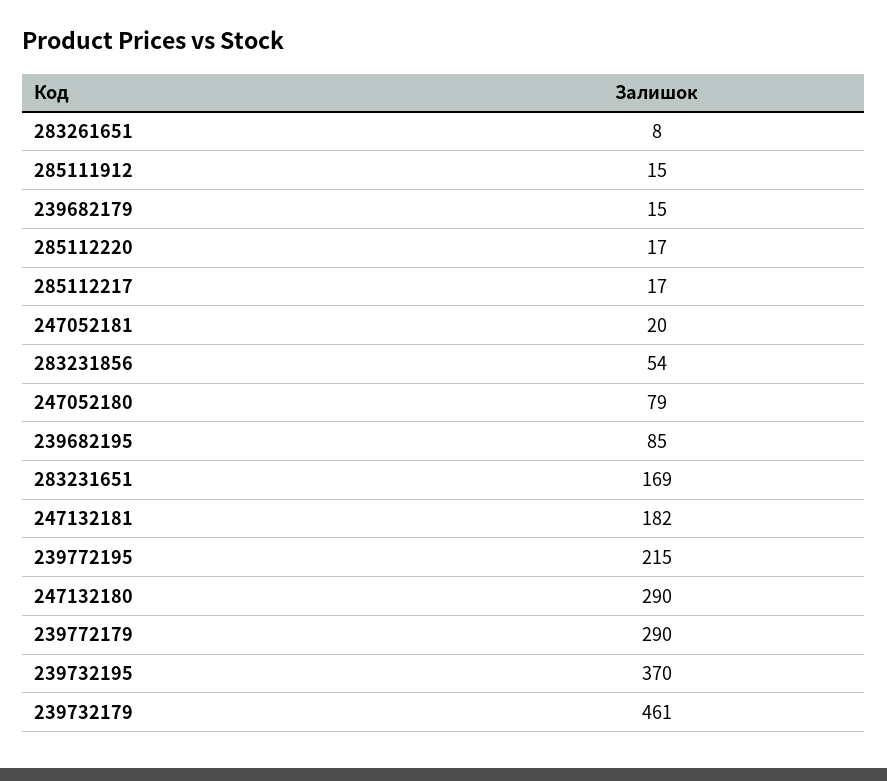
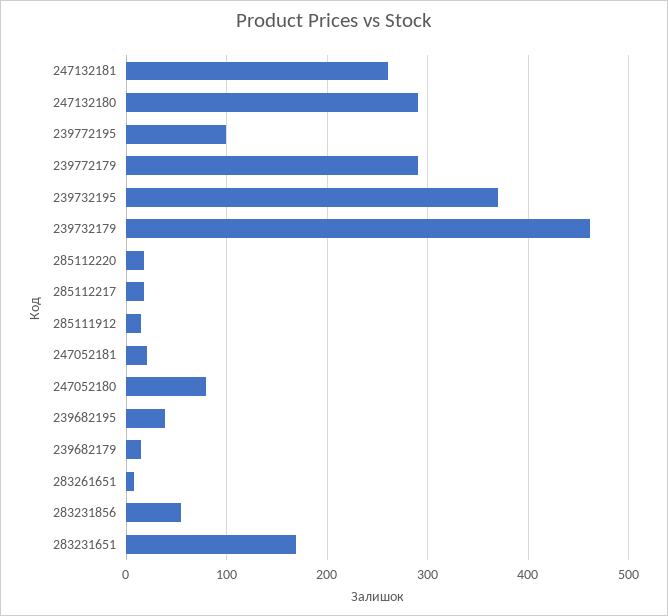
  {
    "283261651": 8,
    "285111912": 15,
    "239682179": 15,
    "285112220": 17,
    "285112217": 17,
    "247052181": 20,
    "283231856": 54,
    "247052180": 79,
-   "239682195": 85,
+   "239682195": 40,
    "283231651": 169,
-   "247132181": 182,
+   "247132181": 260,
-   "239772195": 215,
+   "239772195": 100,
    "247132180": 290,
    "239772179": 290,
    "239732195": 370,
    "239732179": 461
  }

